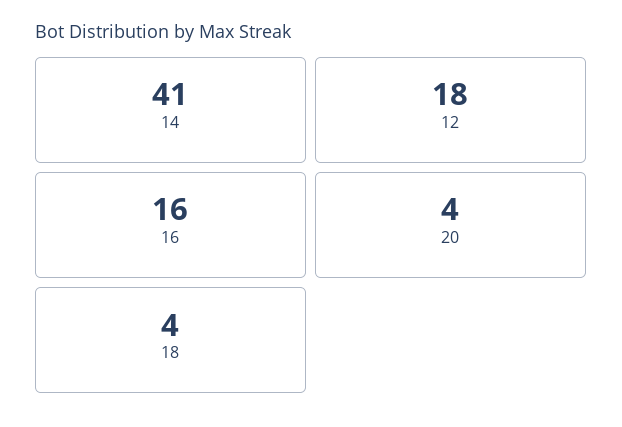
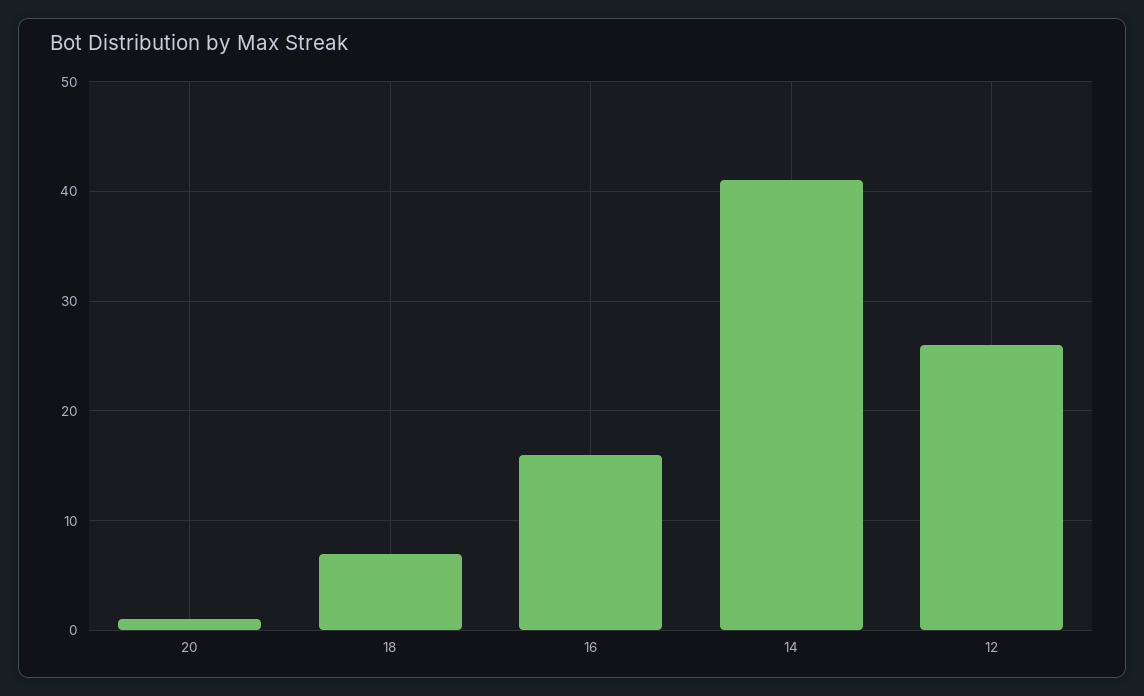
  {
    "14": 41,
-   "12": 18,
+   "12": 26,
    "16": 16,
-   "20": 4,
+   "20": 1,
-   "18": 4
+   "18": 7
  }

